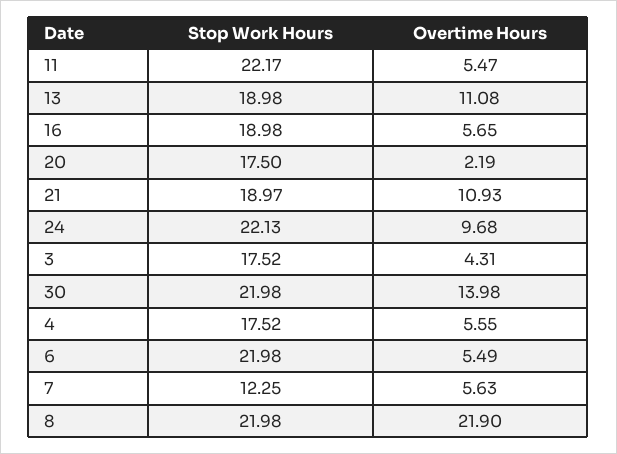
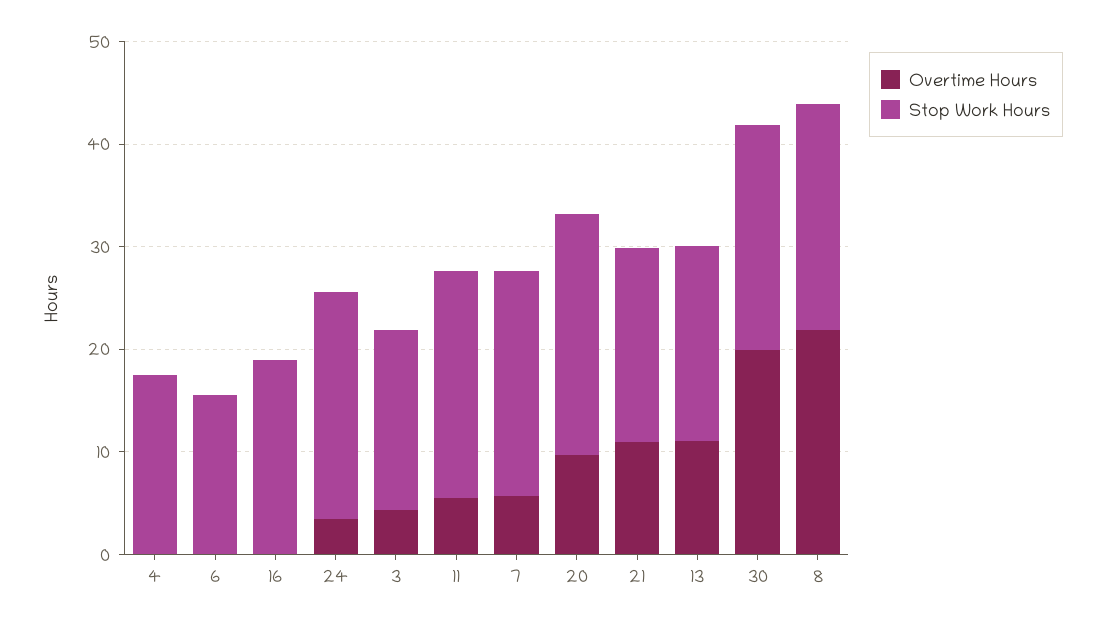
  {
    "Stop Work Hours": {
      "11": 22.17,
      "13": 18.98,
      "16": 18.98,
-     "20": 17.5,
+     "20": 24,
      "21": 18.97,
      "24": 22.13,
      "3": 17.52,
      "30": 21.98,
      "4": 17.52,
-     "6": 21.98,
+     "6": 16,
-     "7": 12.25,
+     "7": 22,
      "8": 21.98
    },
    "Overtime Hours": {
      "11": 5.47,
      "13": 11.08,
-     "16": 5.65,
+     "16": 0,
-     "20": 2.19,
+     "20": 10,
      "21": 10.93,
-     "24": 9.68,
+     "24": 4,
      "3": 4.31,
-     "30": 13.98,
+     "30": 20,
-     "4": 5.55,
+     "4": 0,
-     "6": 5.49,
+     "6": 0,
      "7": 5.63,
      "8": 21.9
    }
  }

